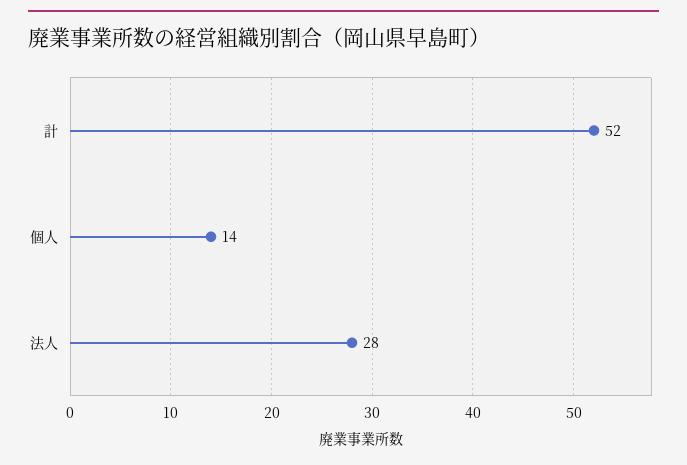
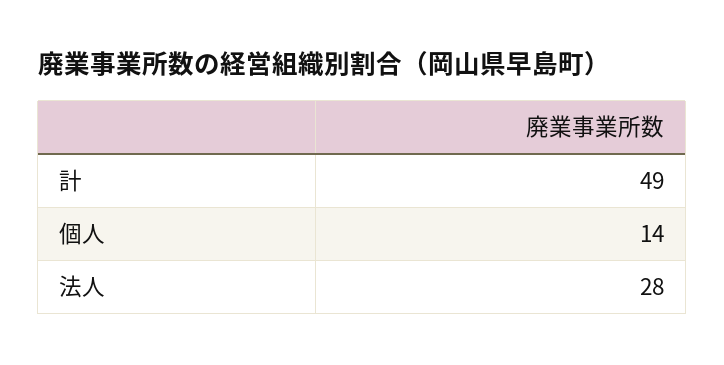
  {
-   "計": 52,
+   "計": 49,
    "個人": 14,
    "法人": 28
  }

